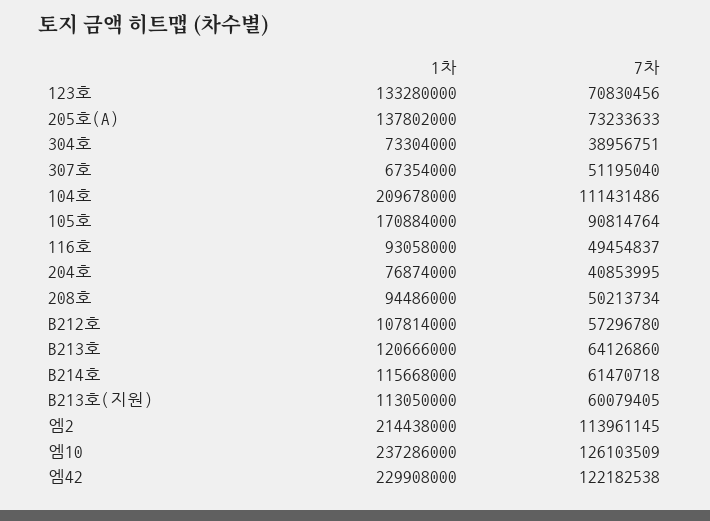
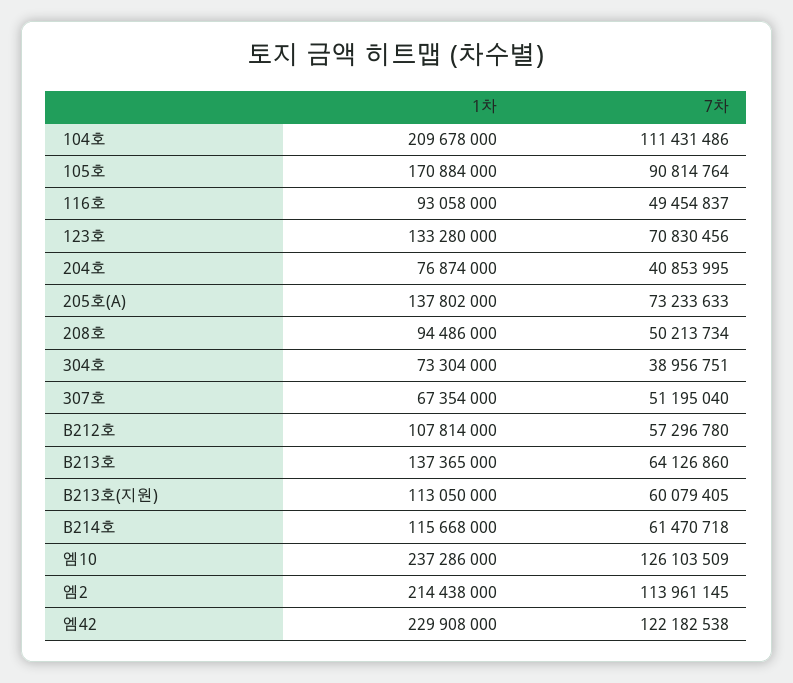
  {
    "1차": {
      "123호": 133280000,
      "205호(A)": 137802000,
      "304호": 73304000,
      "307호": 67354000,
      "104호": 209678000,
      "105호": 170884000,
      "116호": 93058000,
      "204호": 76874000,
      "208호": 94486000,
      "B212호": 107814000,
-     "B213호": 120666000,
+     "B213호": 137365000,
      "B214호": 115668000,
      "B213호(지원)": 113050000,
      "엠2": 214438000,
      "엠10": 237286000,
      "엠42": 229908000
    },
    "7차": {
      "123호": 70830456,
      "205호(A)": 73233633,
      "304호": 38956751,
      "307호": 51195040,
      "104호": 111431486,
      "105호": 90814764,
      "116호": 49454837,
      "204호": 40853995,
      "208호": 50213734,
      "B212호": 57296780,
      "B213호": 64126860,
      "B214호": 61470718,
      "B213호(지원)": 60079405,
      "엠2": 113961145,
      "엠10": 126103509,
      "엠42": 122182538
    }
  }

